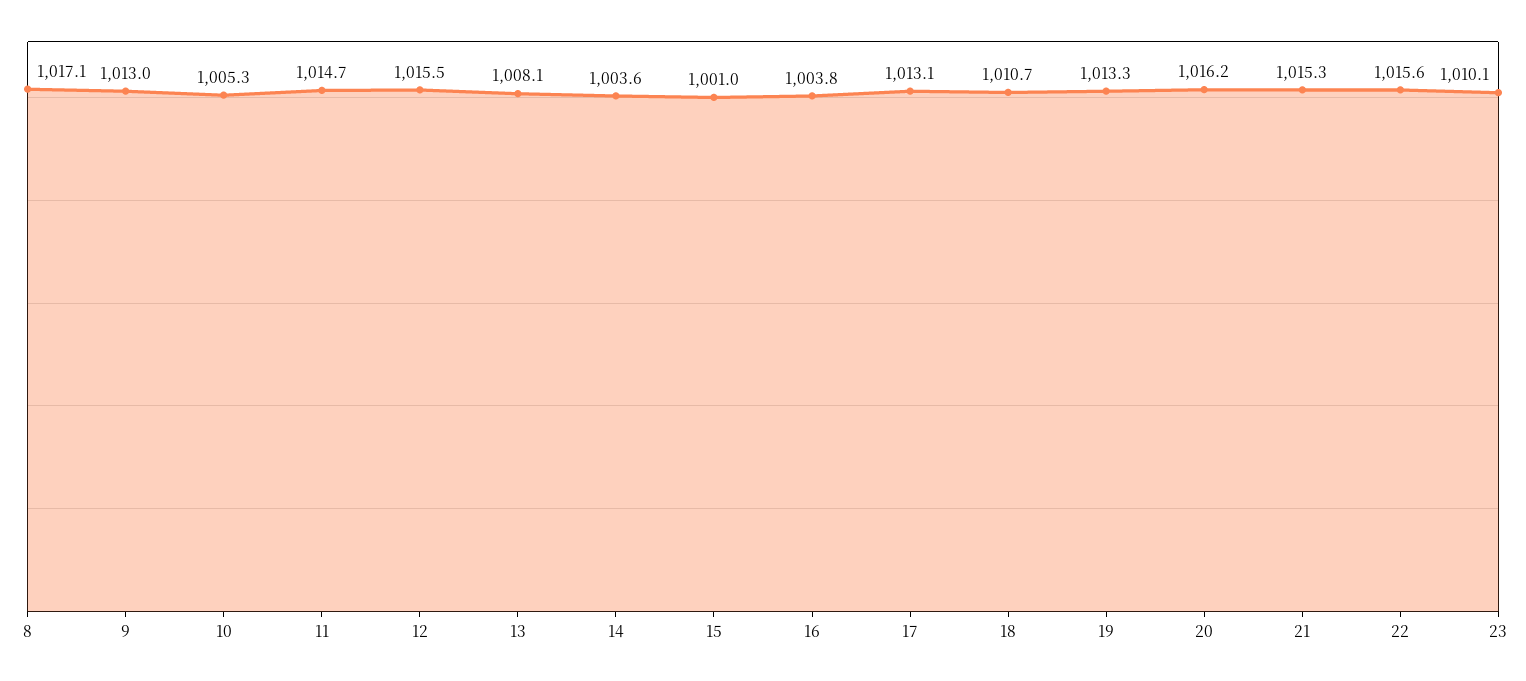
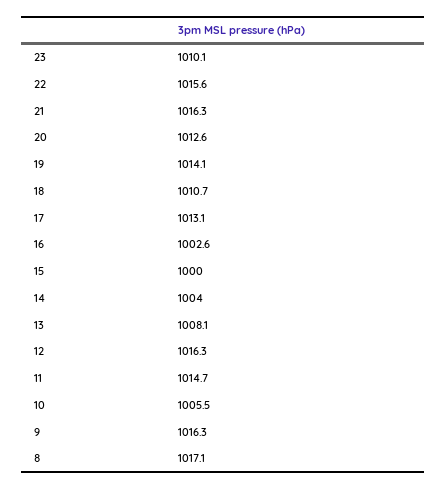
  {
    "8": 1017.1,
-   "9": 1013,
+   "9": 1016.3,
-   "10": 1005.3,
+   "10": 1005.5,
    "11": 1014.7,
-   "12": 1015.5,
+   "12": 1016.3,
    "13": 1008.1,
-   "14": 1003.6,
+   "14": 1004,
-   "15": 1001,
+   "15": 1000,
-   "16": 1003.8,
+   "16": 1002.6,
    "17": 1013.1,
    "18": 1010.7,
-   "19": 1013.3,
+   "19": 1014.1,
-   "20": 1016.2,
+   "20": 1012.6,
-   "21": 1015.3,
+   "21": 1016.3,
    "22": 1015.6,
    "23": 1010.1
  }

